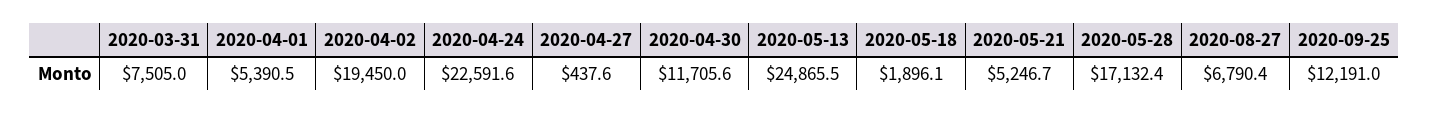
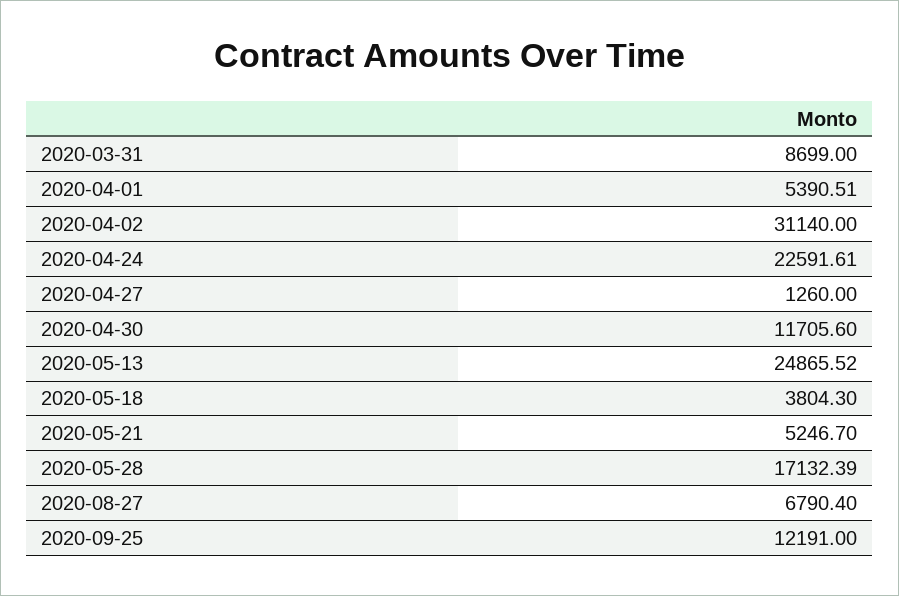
  {
-   "2020-03-31": 7505,
+   "2020-03-31": 8699,
    "2020-04-01": 5390.51,
-   "2020-04-02": 19450,
+   "2020-04-02": 31140,
    "2020-04-24": 22591.61,
-   "2020-04-27": 437.6,
+   "2020-04-27": 1260,
    "2020-04-30": 11705.6,
    "2020-05-13": 24865.52,
-   "2020-05-18": 1896.1,
+   "2020-05-18": 3804.3,
    "2020-05-21": 5246.7,
    "2020-05-28": 17132.39,
    "2020-08-27": 6790.4,
    "2020-09-25": 12191
  }

